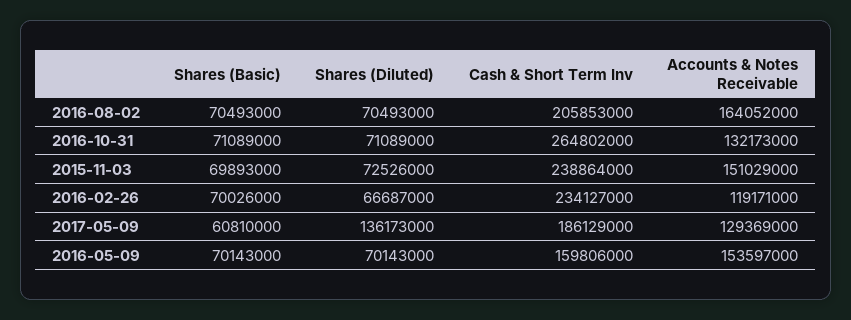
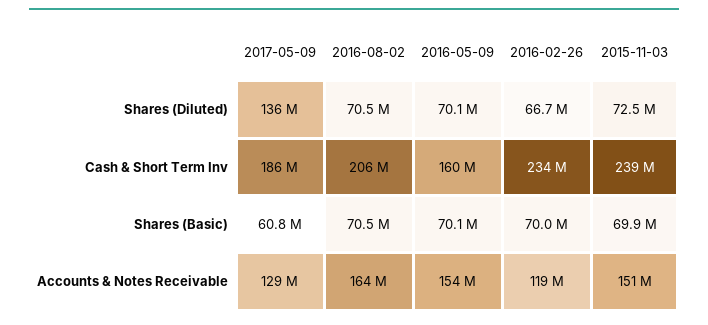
  {
    "Shares (Basic)": {
      "2016-08-02": 70493000,
-     "2016-10-31": 71089000,
      "2015-11-03": 69893000,
      "2016-02-26": 70026000,
      "2017-05-09": 60810000,
      "2016-05-09": 70143000
    },
    "Shares (Diluted)": {
      "2016-08-02": 70493000,
-     "2016-10-31": 71089000,
      "2015-11-03": 72526000,
      "2016-02-26": 66687000,
      "2017-05-09": 136173000,
      "2016-05-09": 70143000
    },
    "Cash & Short Term Inv": {
      "2016-08-02": 205853000,
-     "2016-10-31": 264802000,
      "2015-11-03": 238864000,
      "2016-02-26": 234127000,
      "2017-05-09": 186129000,
      "2016-05-09": 159806000
    },
    "Accounts & Notes Receivable": {
      "2016-08-02": 164052000,
-     "2016-10-31": 132173000,
      "2015-11-03": 151029000,
      "2016-02-26": 119171000,
      "2017-05-09": 129369000,
      "2016-05-09": 153597000
    }
  }

